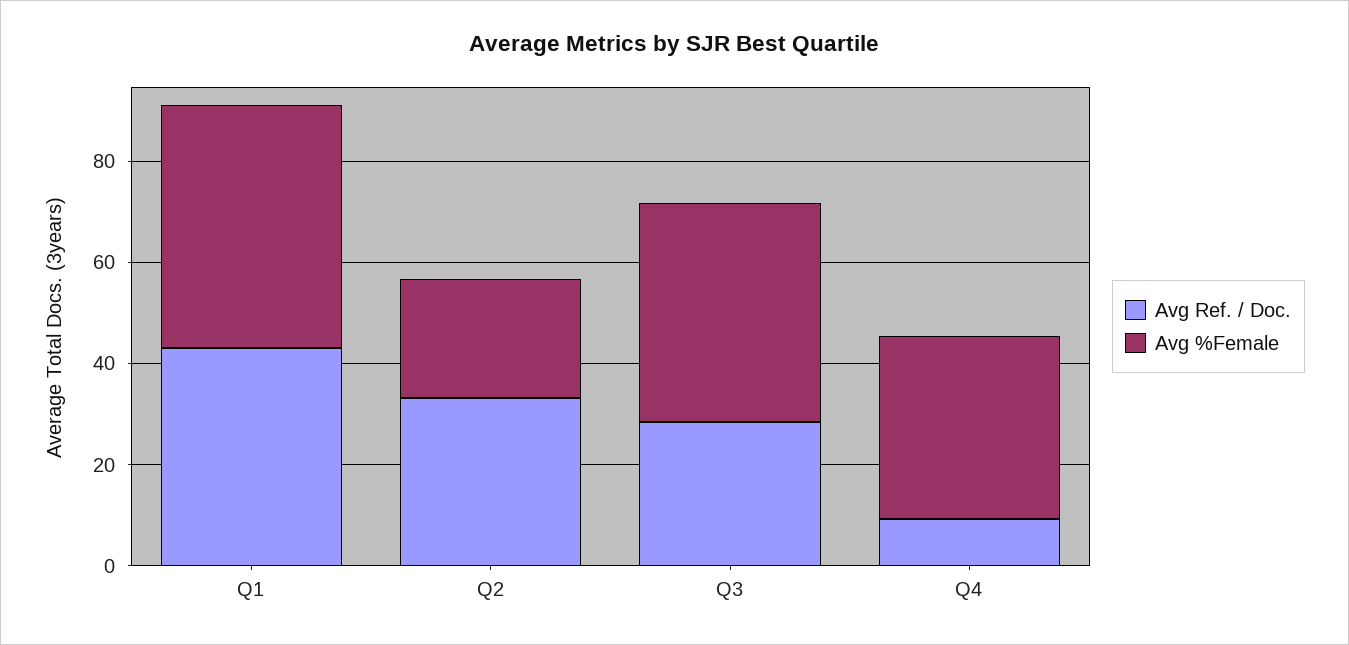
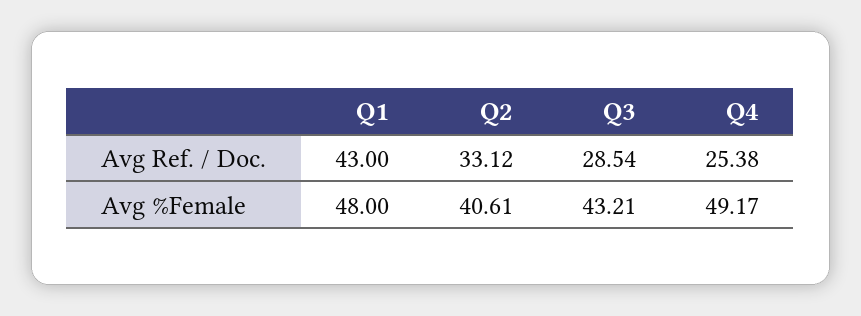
  {
    "Avg Ref. / Doc.": {
      "Q1": 43,
      "Q2": 33.12,
      "Q3": 28.54,
-     "Q4": 10
+     "Q4": 25.38
    },
    "Avg %Female": {
      "Q1": 48,
-     "Q2": 25,
+     "Q2": 40.61,
      "Q3": 43.21,
-     "Q4": 35
+     "Q4": 49.17
    }
  }

